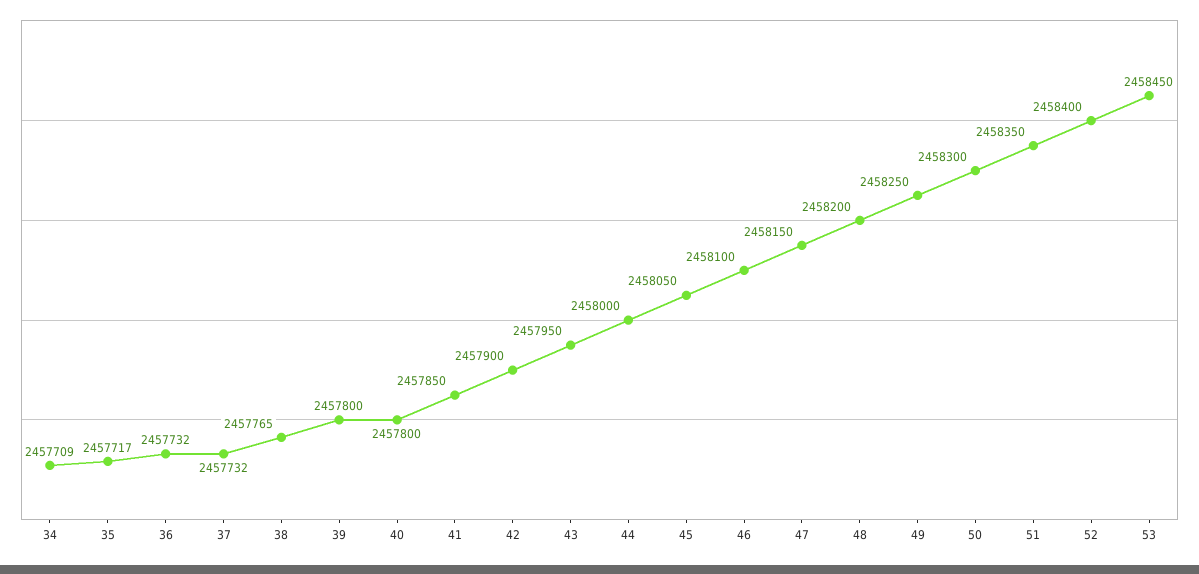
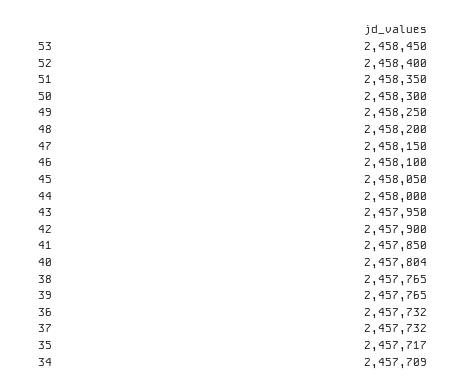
  {
    "34": 2457709,
    "35": 2457717,
    "36": 2457732,
    "37": 2457732,
    "38": 2457765,
-   "39": 2457800,
+   "39": 2457765,
-   "40": 2457800,
+   "40": 2457804,
    "41": 2457850,
    "42": 2457900,
    "43": 2457950,
    "44": 2458000,
    "45": 2458050,
    "46": 2458100,
    "47": 2458150,
    "48": 2458200,
    "49": 2458250,
    "50": 2458300,
    "51": 2458350,
    "52": 2458400,
    "53": 2458450
  }

